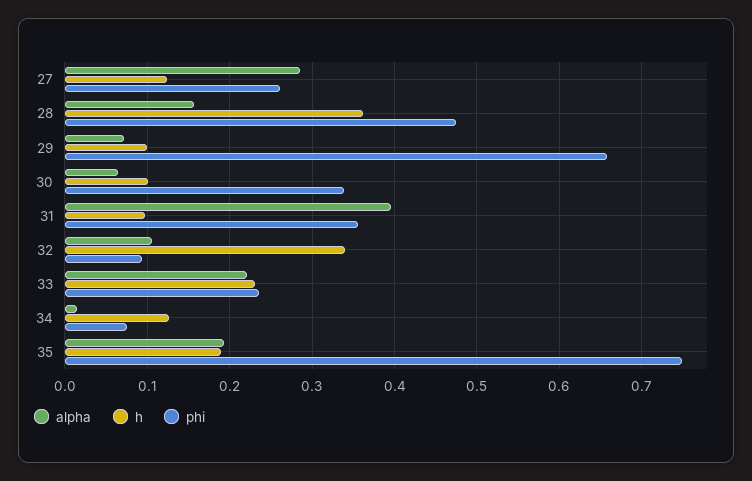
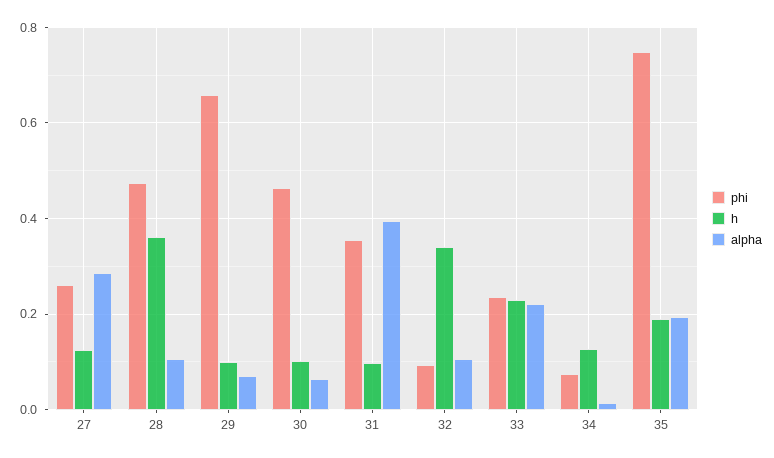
  {
    "alpha": {
      "27": 0.29,
-     "28": 0.16,
+     "28": 0.1,
      "29": 0.07,
      "30": 0.06,
      "31": 0.4,
      "32": 0.11,
      "33": 0.22,
      "34": 0.01,
      "35": 0.19
    },
    "h": {
      "27": 0.12,
      "28": 0.36,
      "29": 0.1,
      "30": 0.1,
      "31": 0.1,
      "32": 0.34,
      "33": 0.23,
      "34": 0.13,
      "35": 0.19
    },
    "phi": {
      "27": 0.26,
      "28": 0.47,
      "29": 0.66,
-     "30": 0.34,
+     "30": 0.46,
      "31": 0.36,
      "32": 0.09,
      "33": 0.24,
      "34": 0.08,
      "35": 0.75
    }
  }

